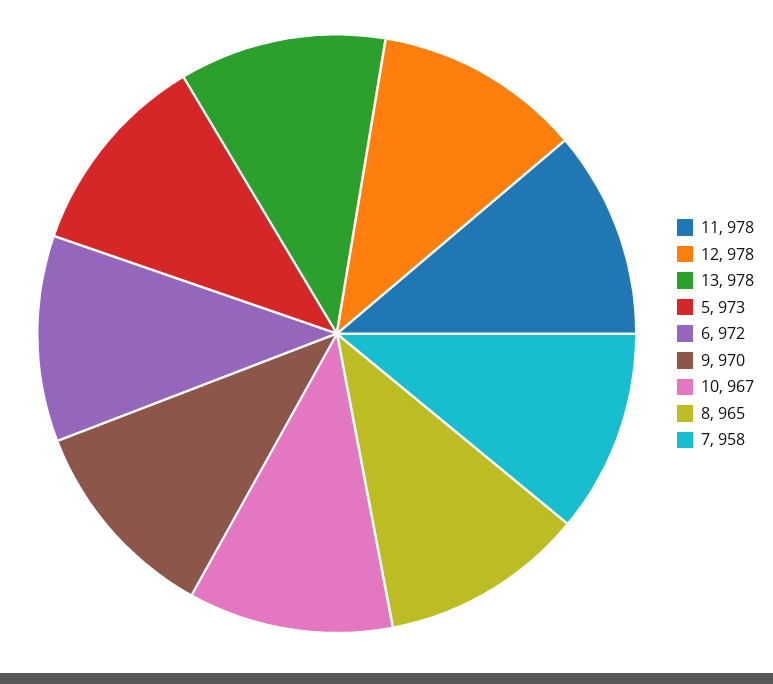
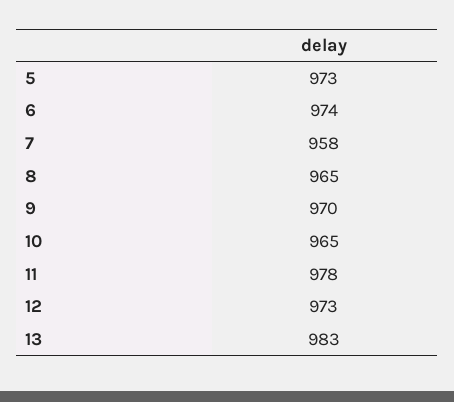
  {
    "11": 978,
-   "12": 978,
+   "12": 973,
-   "13": 978,
+   "13": 983,
    "5": 973,
-   "6": 972,
+   "6": 974,
    "9": 970,
-   "10": 967,
+   "10": 965,
    "8": 965,
    "7": 958
  }

